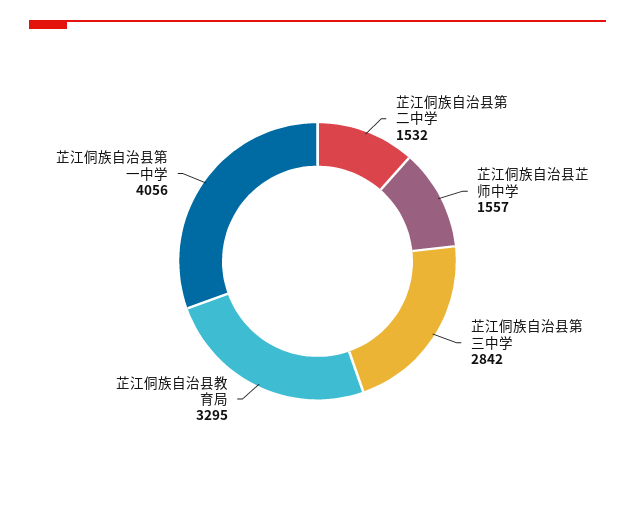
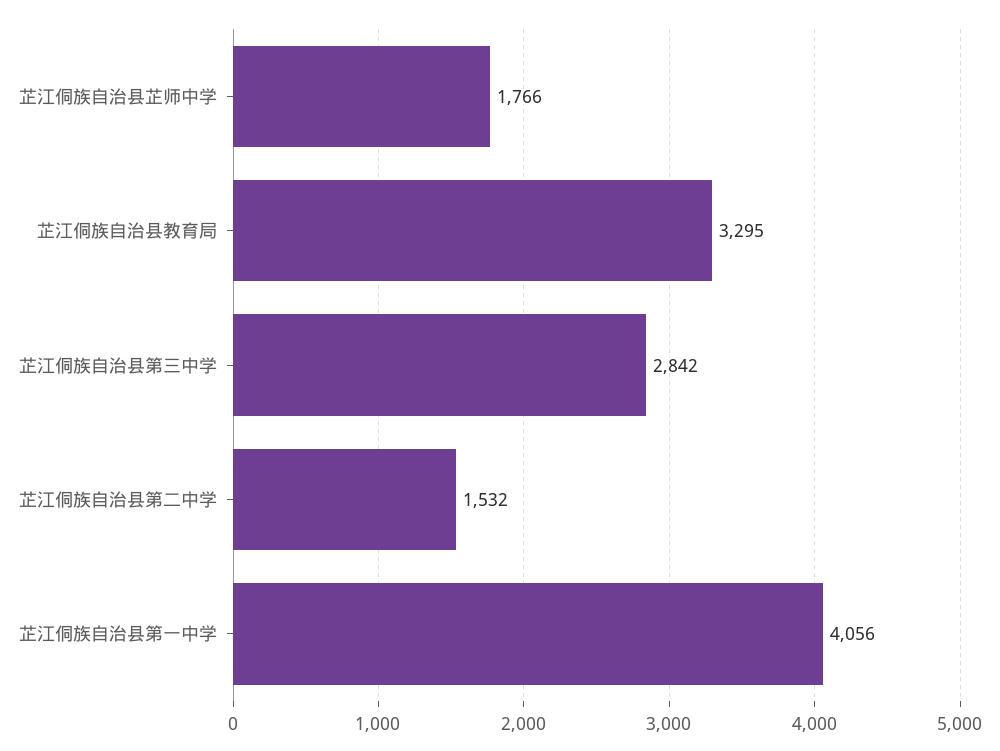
  {
    "芷江侗族自治县第二中学": 1532,
-   "芷江侗族自治县芷师中学": 1557,
+   "芷江侗族自治县芷师中学": 1766,
    "芷江侗族自治县第三中学": 2842,
    "芷江侗族自治县教育局": 3295,
    "芷江侗族自治县第一中学": 4056
  }

